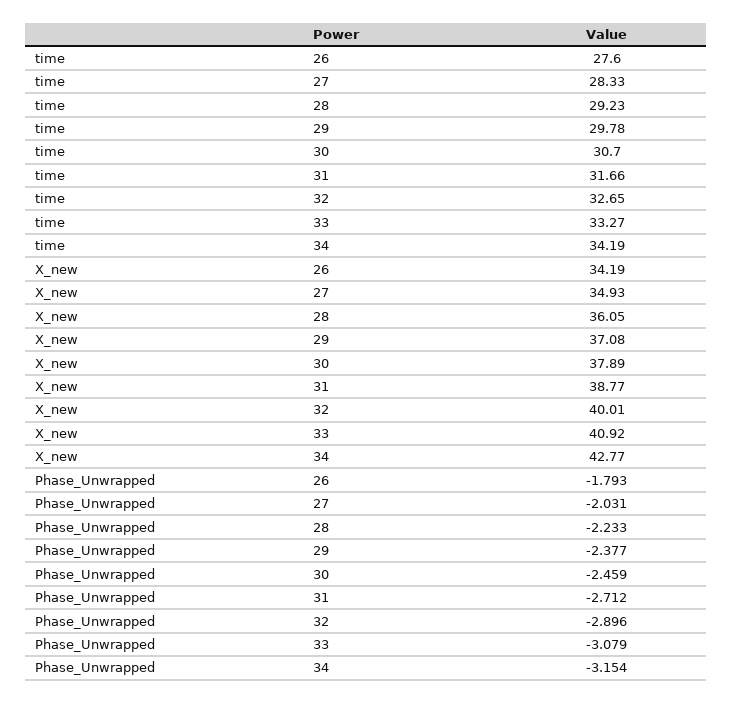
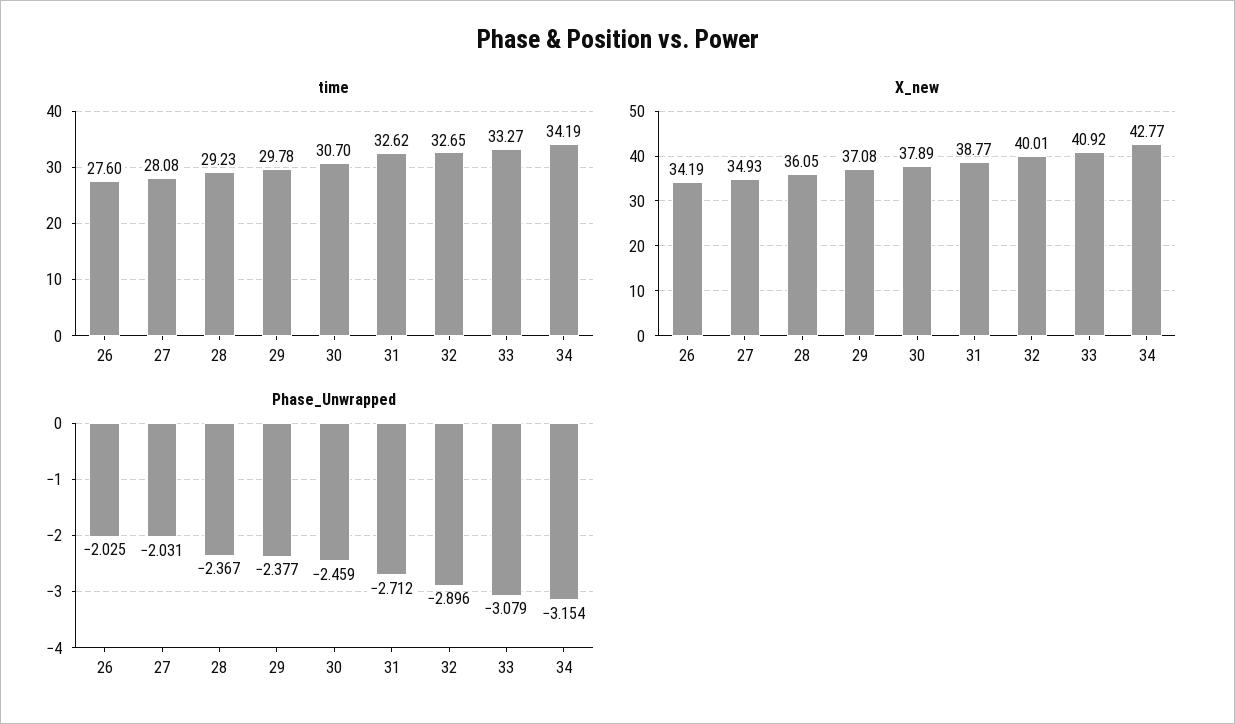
  {
    "time": {
      "26": 27.6,
-     "27": 28.33,
+     "27": 28.08,
      "28": 29.23,
      "29": 29.78,
      "30": 30.7,
-     "31": 31.66,
+     "31": 32.62,
      "32": 32.65,
      "33": 33.27,
      "34": 34.19
    },
    "X_new": {
      "26": 34.19,
      "27": 34.93,
      "28": 36.05,
      "29": 37.08,
      "30": 37.89,
      "31": 38.77,
      "32": 40.01,
      "33": 40.92,
      "34": 42.77
    },
    "Phase_Unwrapped": {
-     "26": -1.793,
+     "26": -2.025,
      "27": -2.031,
-     "28": -2.233,
+     "28": -2.367,
      "29": -2.377,
      "30": -2.459,
      "31": -2.712,
      "32": -2.896,
      "33": -3.079,
      "34": -3.154
    }
  }

